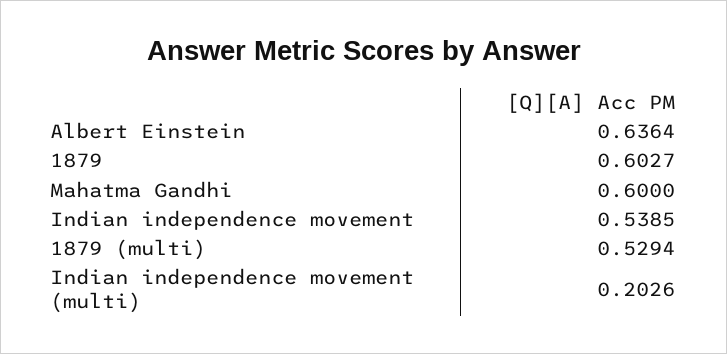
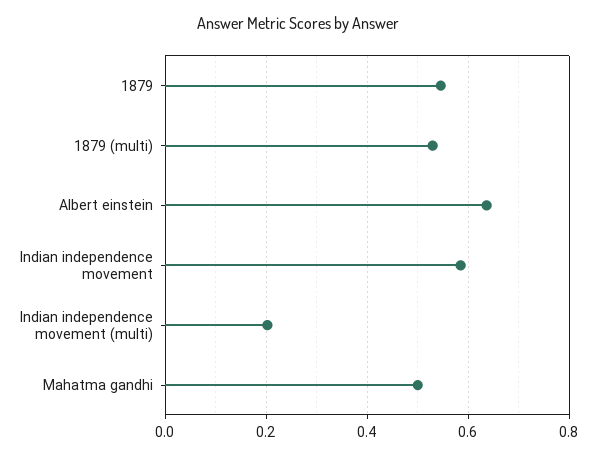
  {
    "Albert Einstein": 0.6364,
-   "1879": 0.6027,
+   "1879": 0.54,
-   "Mahatma Gandhi": 0.6,
+   "Mahatma Gandhi": 0.5,
-   "Indian independence movement": 0.5385,
+   "Indian independence movement": 0.58,
    "1879 (multi)": 0.5294,
    "Indian independence movement (multi)": 0.2026
  }

